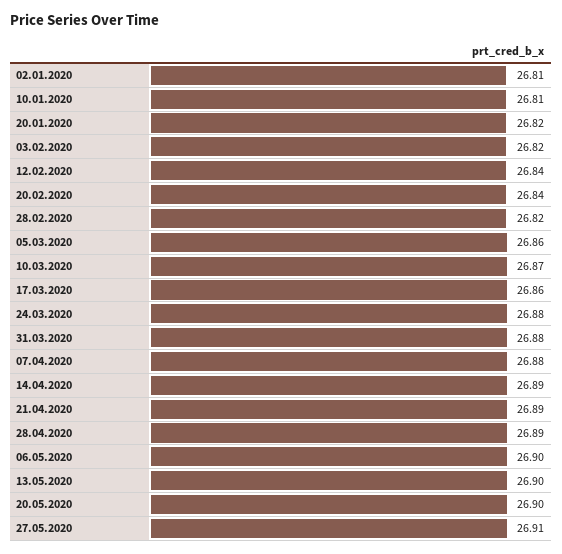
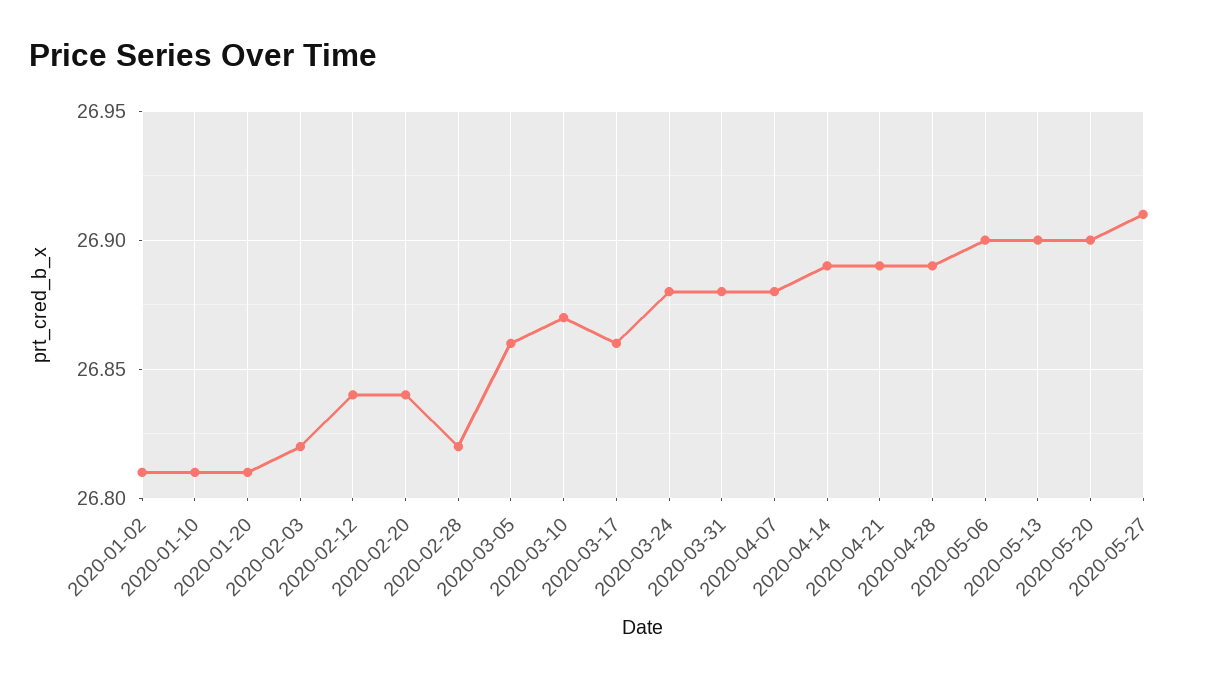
  {
    "02.01.2020": 26.81,
    "10.01.2020": 26.81,
-   "20.01.2020": 26.82,
+   "20.01.2020": 26.81,
    "03.02.2020": 26.82,
    "12.02.2020": 26.84,
    "20.02.2020": 26.84,
    "28.02.2020": 26.82,
    "05.03.2020": 26.86,
    "10.03.2020": 26.87,
    "17.03.2020": 26.86,
    "24.03.2020": 26.88,
    "31.03.2020": 26.88,
    "07.04.2020": 26.88,
    "14.04.2020": 26.89,
    "21.04.2020": 26.89,
    "28.04.2020": 26.89,
    "06.05.2020": 26.9,
    "13.05.2020": 26.9,
    "20.05.2020": 26.9,
    "27.05.2020": 26.91
  }

